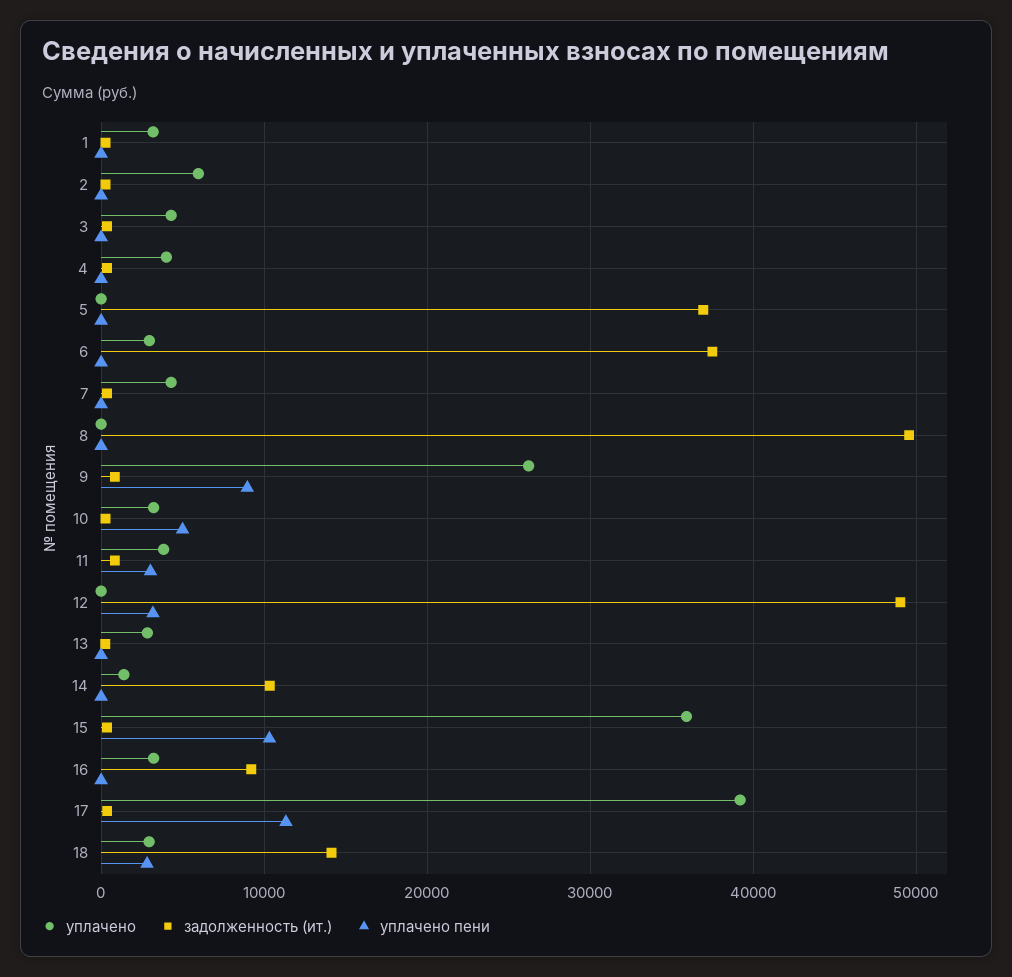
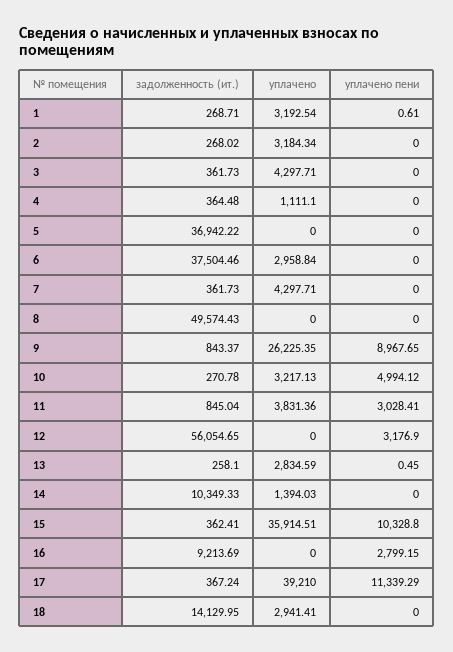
  {
    "уплачено": {
      "1": 3192.54,
-     "2": 6000,
+     "2": 3184.34,
      "3": 4297.71,
-     "4": 4000,
+     "4": 1111.1,
      "5": 0,
      "6": 2958.84,
      "7": 4297.71,
      "8": 0,
      "9": 26225.35,
      "10": 3217.13,
      "11": 3831.36,
      "12": 0,
      "13": 2834.59,
      "14": 1394.03,
      "15": 35914.51,
-     "16": 3000,
+     "16": 0,
      "17": 39210,
      "18": 2941.41
    },
    "задолженность (ит.)": {
      "1": 268.71,
      "2": 268.02,
      "3": 361.73,
      "4": 364.48,
      "5": 36942.22,
      "6": 37504.46,
      "7": 361.73,
      "8": 49574.43,
      "9": 843.37,
      "10": 270.78,
      "11": 845.04,
-     "12": 49000,
+     "12": 56054.65,
      "13": 258.1,
      "14": 10349.33,
      "15": 362.41,
      "16": 9213.69,
      "17": 367.24,
      "18": 14129.95
    },
    "уплачено пени": {
      "1": 0.61,
      "2": 0,
      "3": 0,
      "4": 0,
      "5": 0,
      "6": 0,
      "7": 0,
      "8": 0,
      "9": 8967.65,
      "10": 4994.12,
      "11": 3028.41,
      "12": 3176.9,
      "13": 0.45,
      "14": 0,
      "15": 10328.8,
-     "16": 0,
+     "16": 2799.15,
      "17": 11339.29,
-     "18": 3000
+     "18": 0
    }
  }

